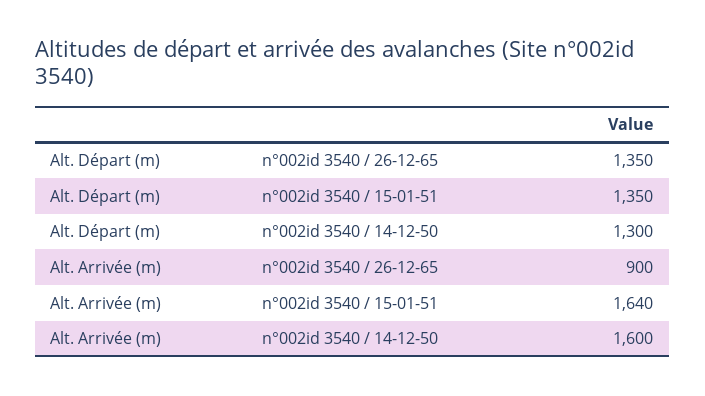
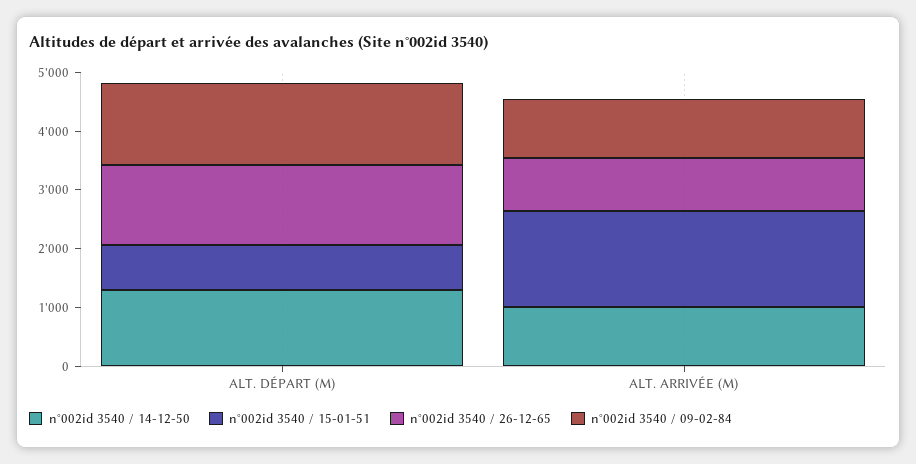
  {
    "n°002id 3540 / 26-12-65": {
      "Alt. Départ (m)": 1350,
      "Alt. Arrivée (m)": 900
    },
    "n°002id 3540 / 15-01-51": {
-     "Alt. Départ (m)": 1350,
+     "Alt. Départ (m)": 800,
      "Alt. Arrivée (m)": 1640
    },
    "n°002id 3540 / 14-12-50": {
      "Alt. Départ (m)": 1300,
-     "Alt. Arrivée (m)": 1600
+     "Alt. Arrivée (m)": 1000
-   }
+   },
+   "n°002id 3540 / 09-02-84": {
+     "Alt. Départ (m)": 1400,
+     "Alt. Arrivée (m)": 1000
+   }
  }

